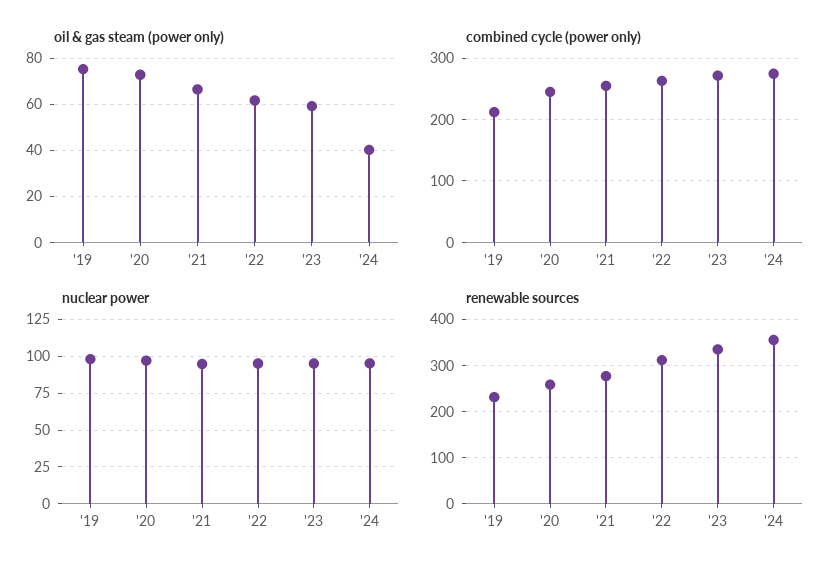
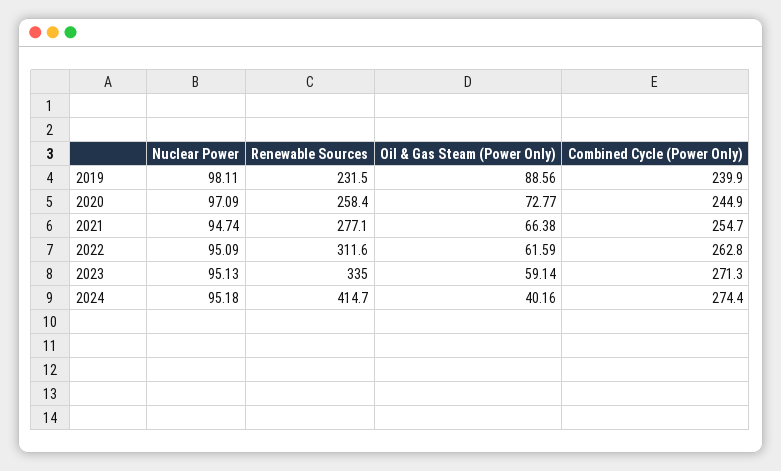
  {
    "oil & gas steam (power only)": {
-     "'19": 75,
+     "'19": 88.56,
      "'20": 72.77,
      "'21": 66.38,
      "'22": 61.59,
      "'23": 59.14,
      "'24": 40.16
    },
    "combined cycle (power only)": {
-     "'19": 210,
+     "'19": 239.9,
      "'20": 244.9,
      "'21": 254.7,
      "'22": 262.8,
      "'23": 271.3,
      "'24": 274.4
    },
    "nuclear power": {
      "'19": 98.11,
      "'20": 97.09,
      "'21": 94.74,
      "'22": 95.09,
      "'23": 95.13,
      "'24": 95.18
    },
    "renewable sources": {
      "'19": 231.5,
      "'20": 258.4,
      "'21": 277.1,
      "'22": 311.6,
      "'23": 335,
-     "'24": 360
+     "'24": 414.7
    }
  }

